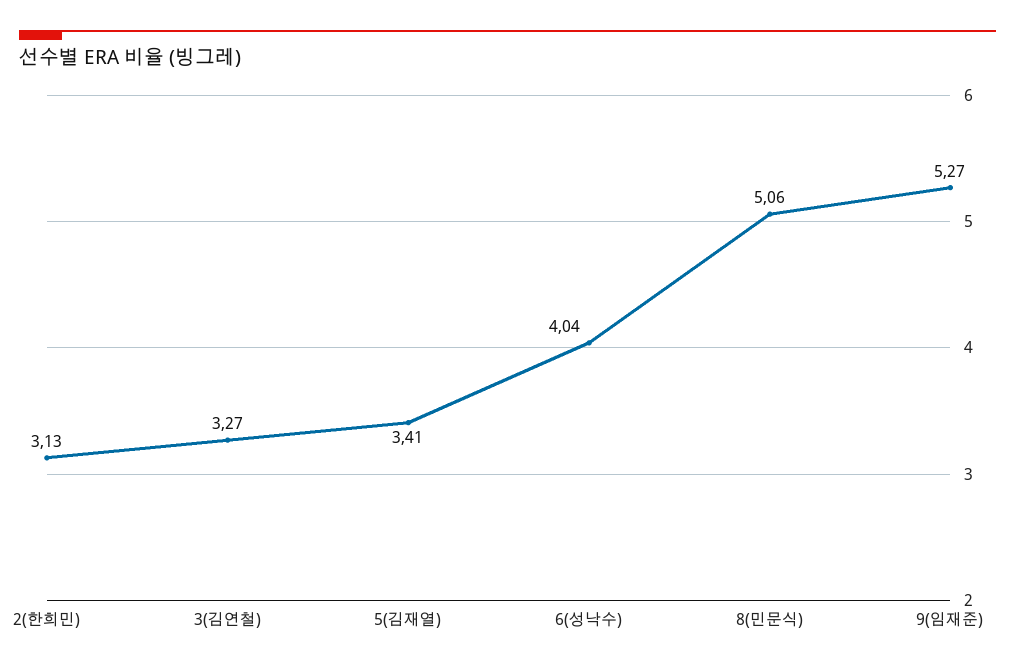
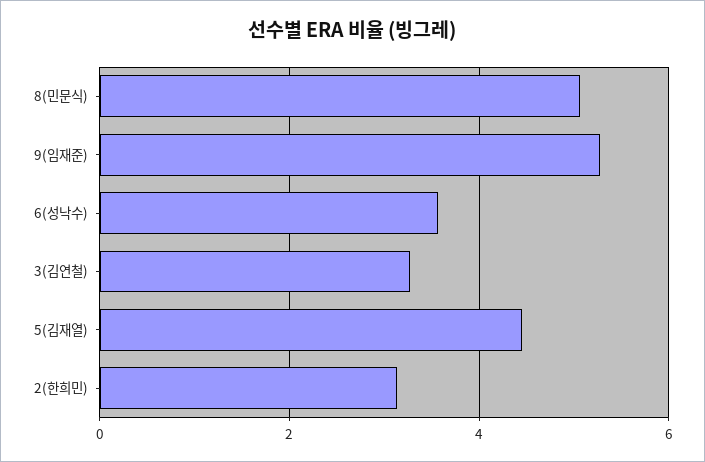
  {
    "2(한희민)": 3.13,
    "3(김연철)": 3.27,
-   "5(김재열)": 3.41,
+   "5(김재열)": 4.4,
-   "6(성낙수)": 4.04,
+   "6(성낙수)": 3.6,
    "8(민문식)": 5.06,
    "9(임재준)": 5.27
  }

